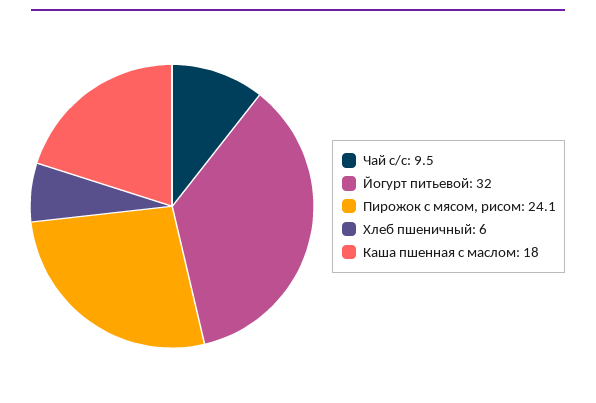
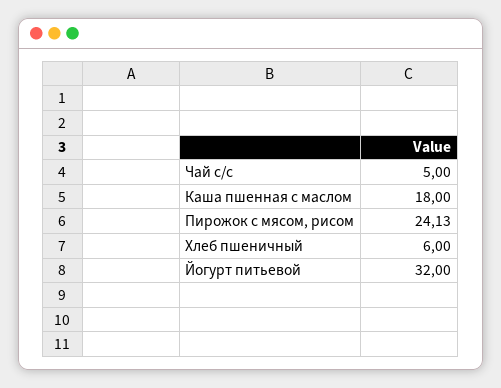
  {
-   "Чай с/с": 9.5,
+   "Чай с/с": 5,
    "Йогурт питьевой": 32,
    "Пирожок с мясом, рисом": 24.13,
    "Хлеб пшеничный": 6,
    "Каша пшенная с маслом": 18
  }

